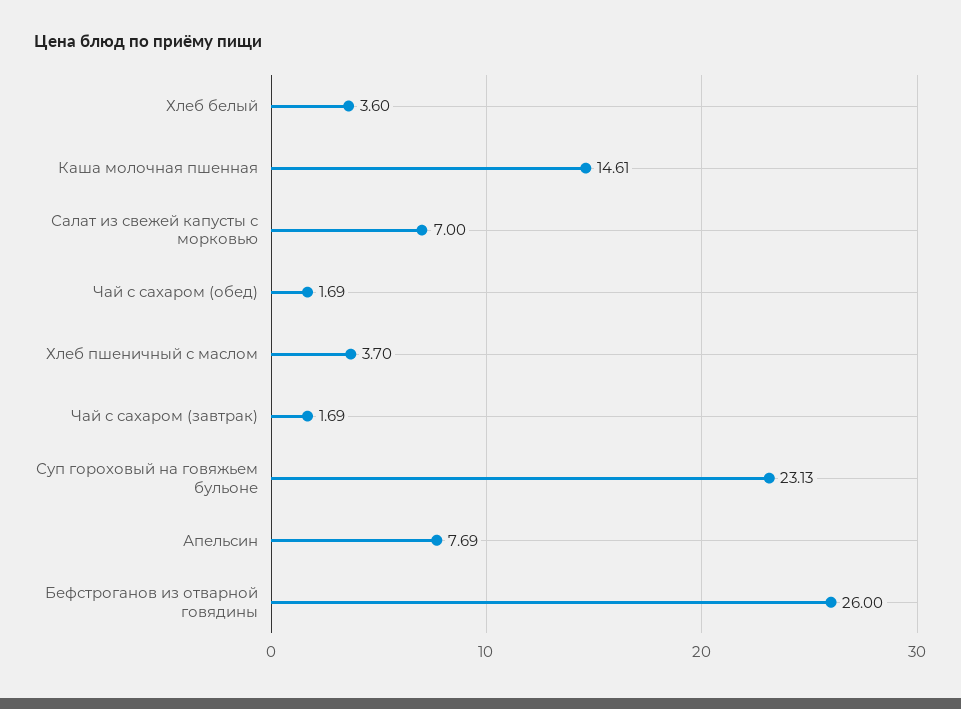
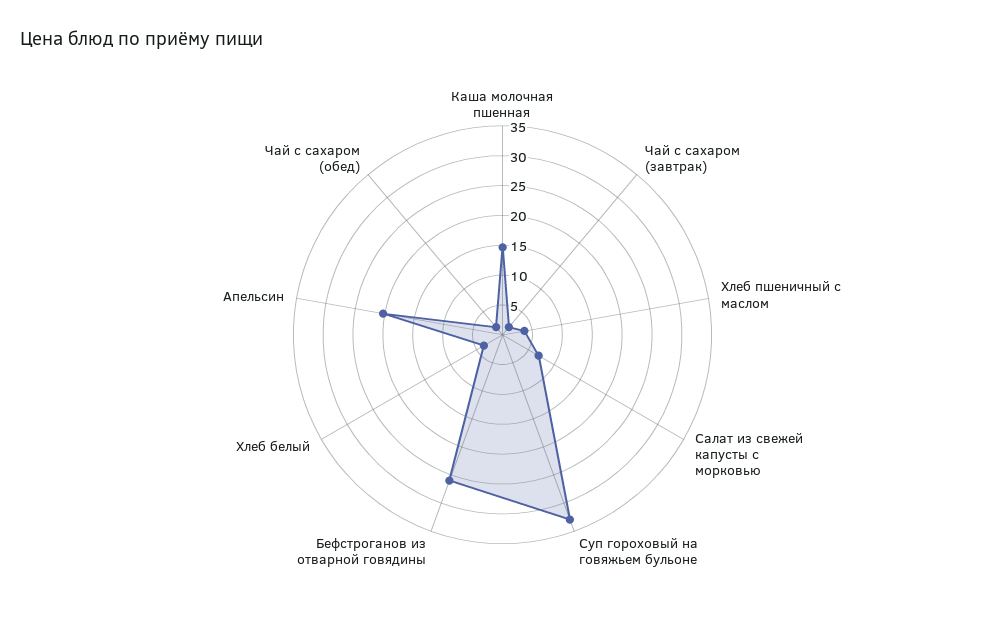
  {
    "Хлеб белый": 3.6,
    "Каша молочная пшенная": 14.61,
    "Салат из свежей капусты с морковью": 7,
    "Чай с сахаром (обед)": 1.69,
    "Хлеб пшеничный с маслом": 3.7,
    "Чай с сахаром (завтрак)": 1.69,
-   "Суп гороховый на говяжьем бульоне": 23.13,
+   "Суп гороховый на говяжьем бульоне": 32.5,
-   "Апельсин": 7.69,
+   "Апельсин": 20,
    "Бефстроганов из отварной говядины": 26
  }

